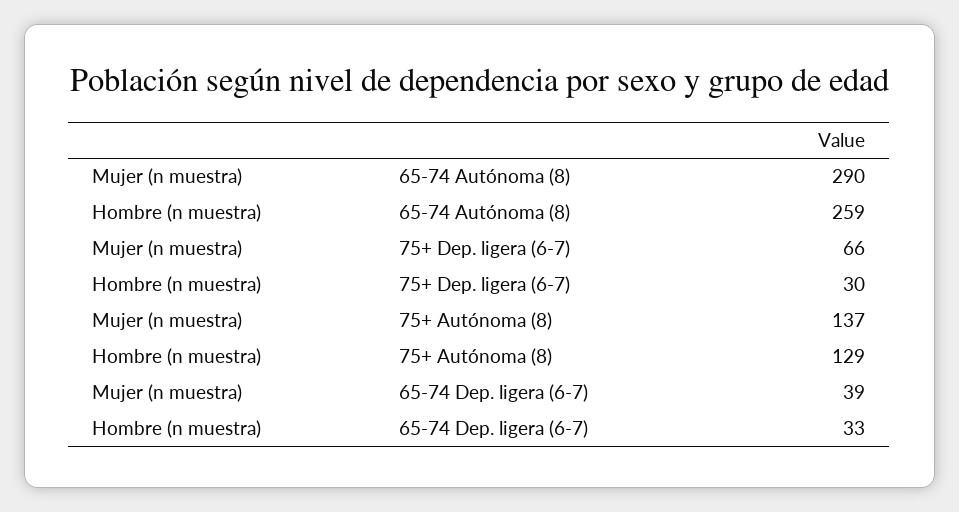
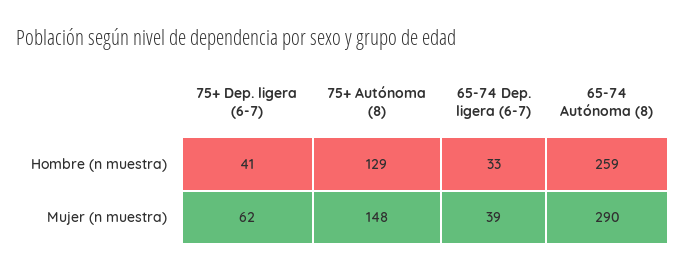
  {
    "Mujer (n muestra)": {
      "65-74 Autónoma (8)": 290,
-     "75+ Dep. ligera (6-7)": 66,
+     "75+ Dep. ligera (6-7)": 62,
-     "75+ Autónoma (8)": 137,
+     "75+ Autónoma (8)": 148,
      "65-74 Dep. ligera (6-7)": 39
    },
    "Hombre (n muestra)": {
      "65-74 Autónoma (8)": 259,
-     "75+ Dep. ligera (6-7)": 30,
+     "75+ Dep. ligera (6-7)": 41,
      "75+ Autónoma (8)": 129,
      "65-74 Dep. ligera (6-7)": 33
    }
  }

